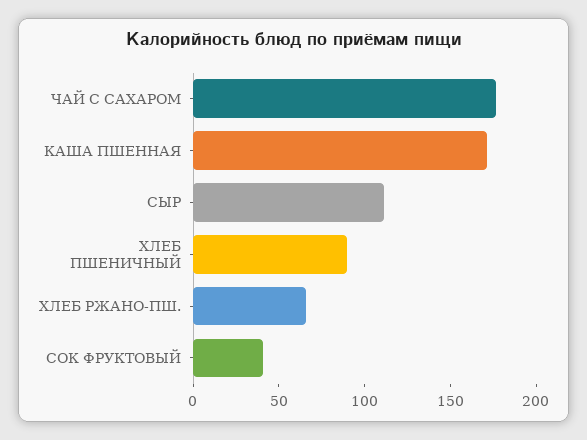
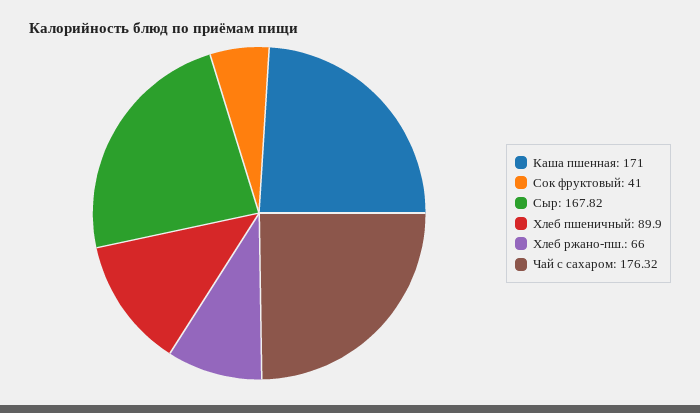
  {
    "ЧАЙ С САХАРОМ": 176.32,
    "КАША ПШЕННАЯ": 171,
-   "СЫР": 110,
+   "СЫР": 167.82,
    "ХЛЕБ ПШЕНИЧНЫЙ": 89.9,
    "ХЛЕБ РЖАНО-ПШ.": 66,
    "СОК ФРУКТОВЫЙ": 41
  }

